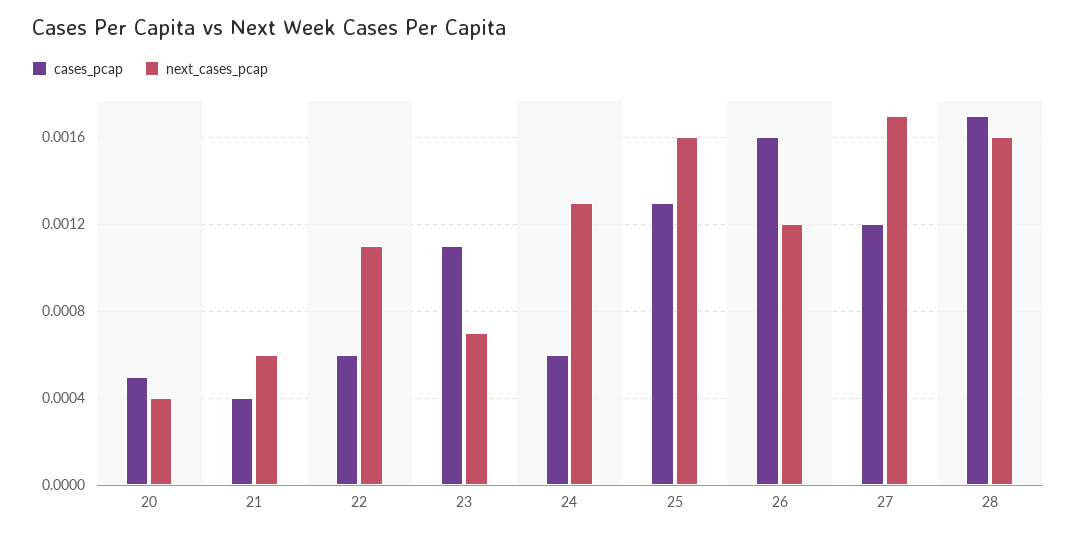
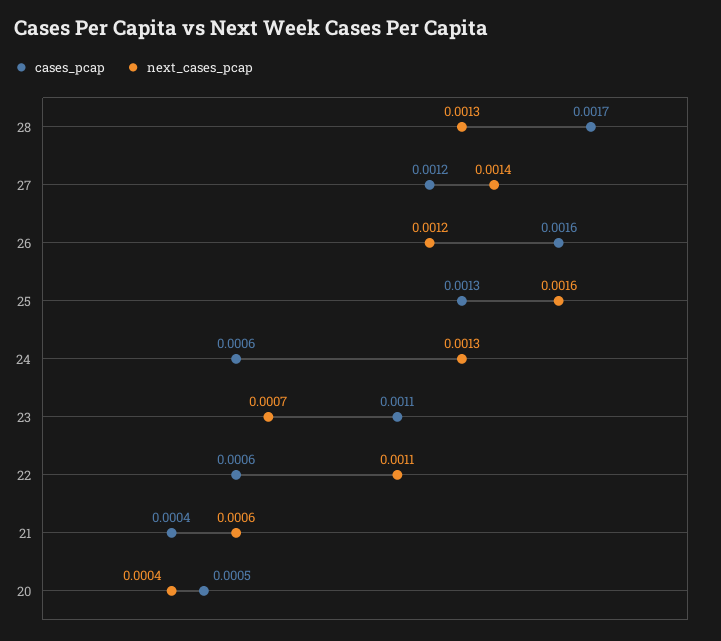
  {
    "cases_pcap": {
      "20": 0.0005,
      "21": 0.0004,
      "22": 0.0006,
      "23": 0.0011,
      "24": 0.0006,
      "25": 0.0013,
      "26": 0.0016,
      "27": 0.0012,
      "28": 0.0017
    },
    "next_cases_pcap": {
      "20": 0.0004,
      "21": 0.0006,
      "22": 0.0011,
      "23": 0.0007,
      "24": 0.0013,
      "25": 0.0016,
      "26": 0.0012,
-     "27": 0.0017,
+     "27": 0.0014,
-     "28": 0.0016
+     "28": 0.0013
    }
  }

